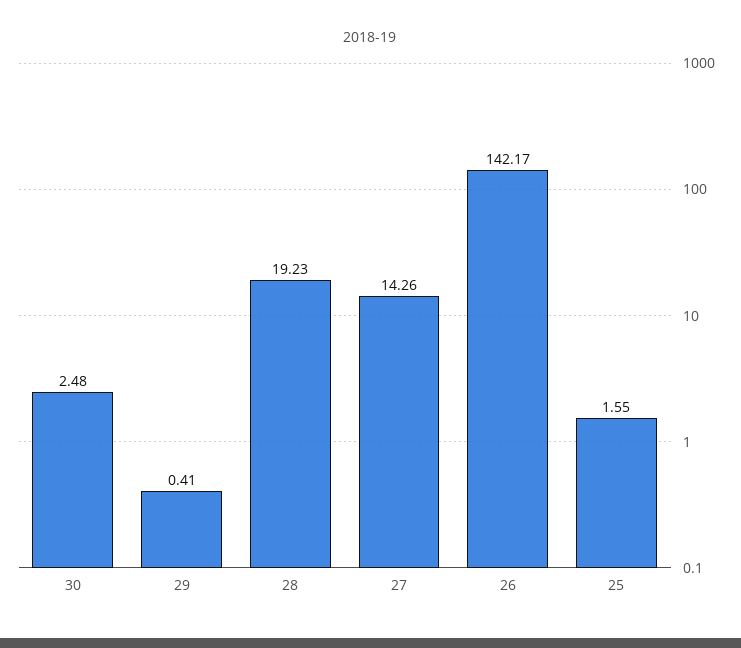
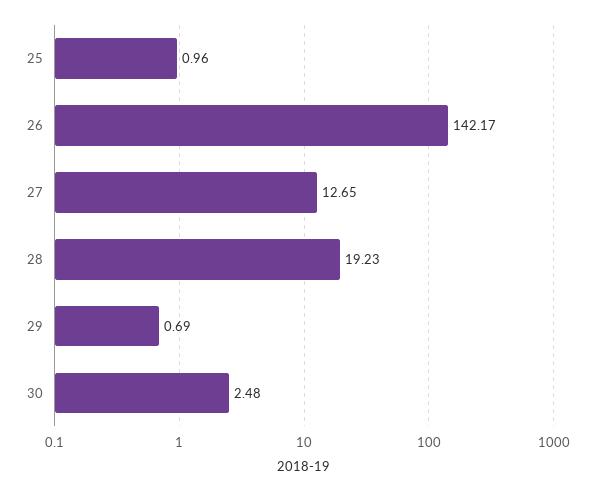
  {
    "30": 2.48,
-   "29": 0.41,
+   "29": 0.69,
    "28": 19.23,
-   "27": 14.26,
+   "27": 12.65,
    "26": 142.17,
-   "25": 1.55
+   "25": 0.96
  }

